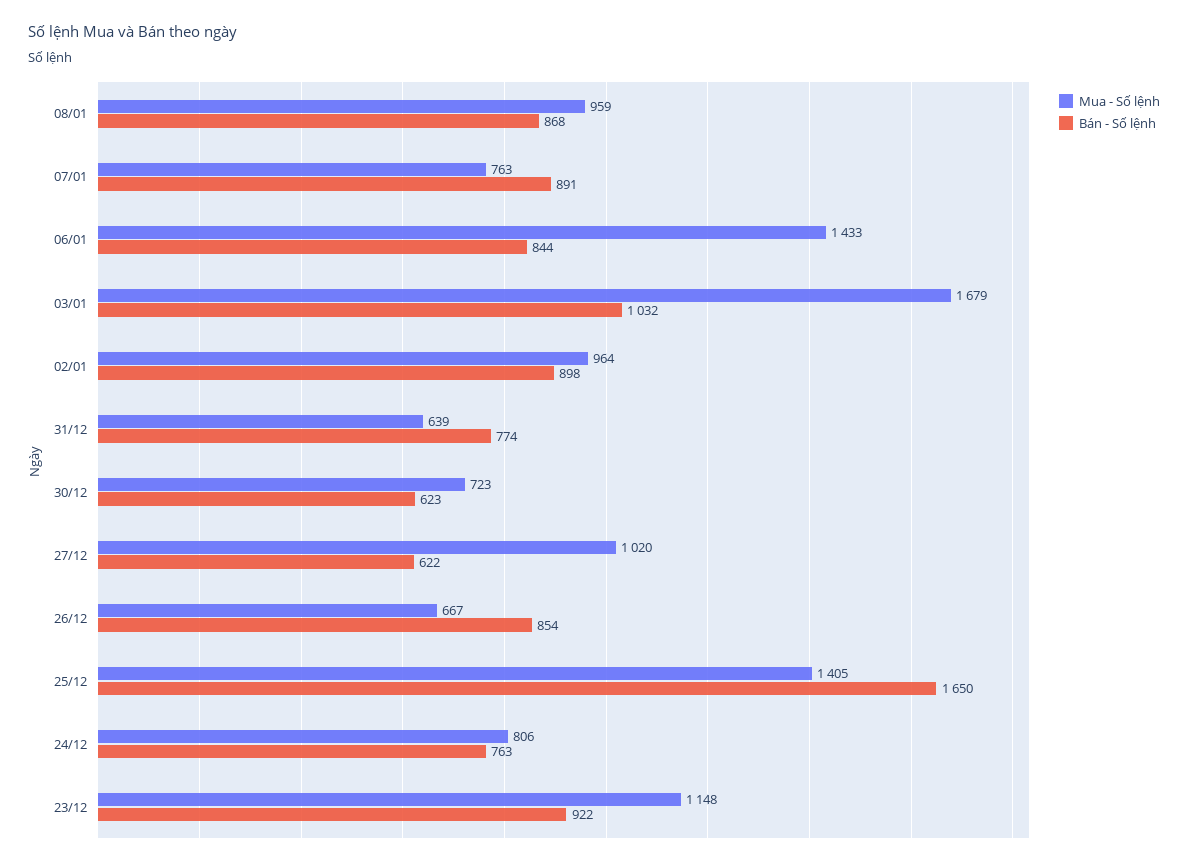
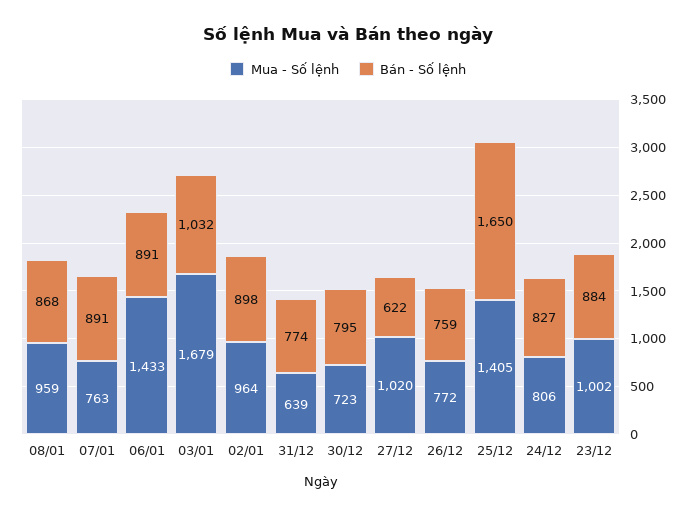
  {
    "Mua - Số lệnh": {
      "08/01": 959,
      "07/01": 763,
      "06/01": 1433,
      "03/01": 1679,
      "02/01": 964,
      "31/12": 639,
      "30/12": 723,
      "27/12": 1020,
-     "26/12": 667,
+     "26/12": 772,
      "25/12": 1405,
      "24/12": 806,
-     "23/12": 1148
+     "23/12": 1002
    },
    "Bán - Số lệnh": {
      "08/01": 868,
      "07/01": 891,
-     "06/01": 844,
+     "06/01": 891,
      "03/01": 1032,
      "02/01": 898,
      "31/12": 774,
-     "30/12": 623,
+     "30/12": 795,
      "27/12": 622,
-     "26/12": 854,
+     "26/12": 759,
      "25/12": 1650,
-     "24/12": 763,
+     "24/12": 827,
-     "23/12": 922
+     "23/12": 884
    }
  }

